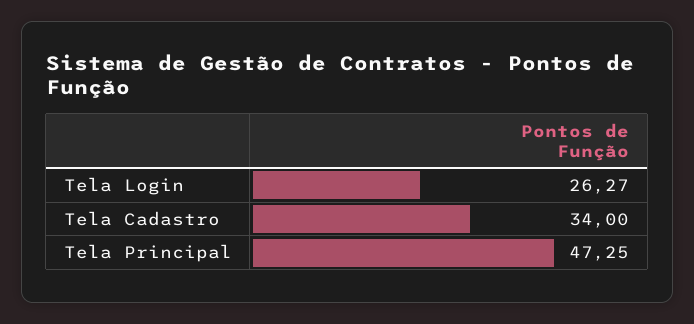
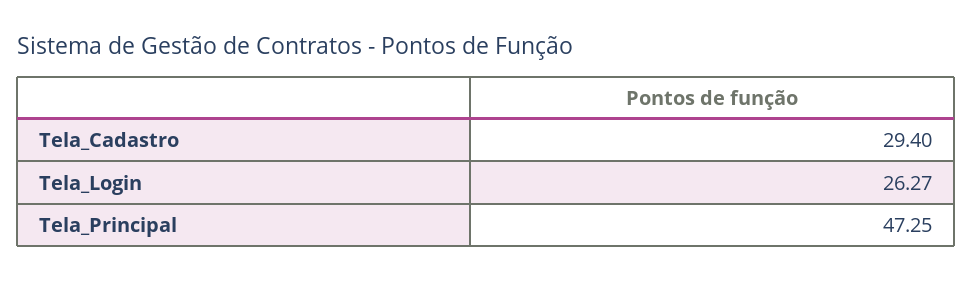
  {
    "Tela Login": 26.27,
-   "Tela Cadastro": 34,
+   "Tela Cadastro": 29.4,
    "Tela Principal": 47.25
  }

